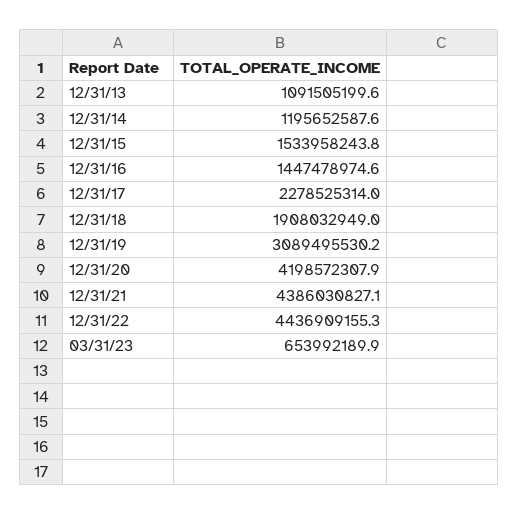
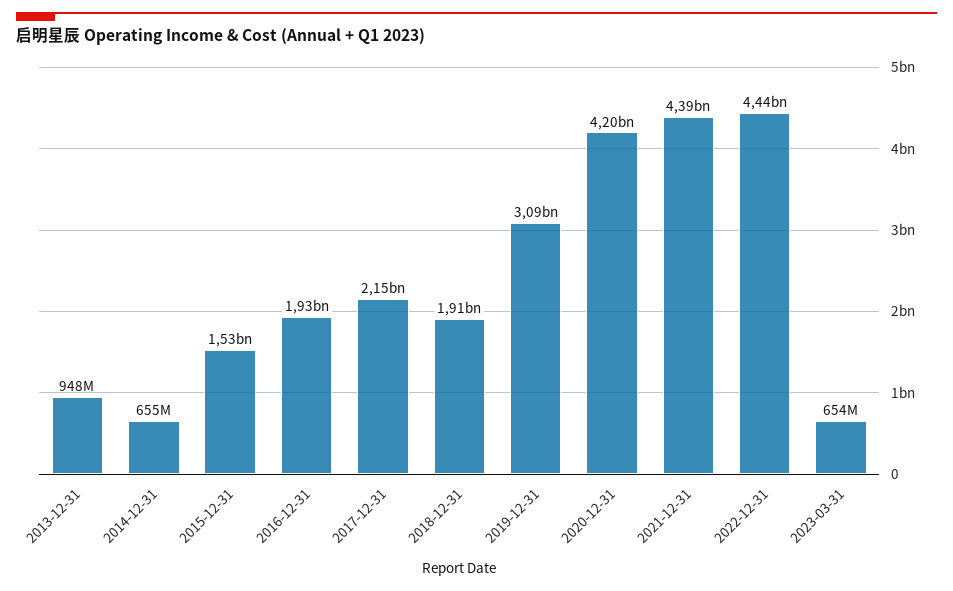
  {
-   "12/31/13": 1091505199.6,
+   "12/31/13": 948000000,
-   "12/31/14": 1195652587.6,
+   "12/31/14": 655000000,
    "12/31/15": 1533958243.8,
-   "12/31/16": 1447478974.6,
+   "12/31/16": 1930000000,
-   "12/31/17": 2278525314,
+   "12/31/17": 2150000000,
    "12/31/18": 1908032949,
    "12/31/19": 3089495530.2,
    "12/31/20": 4198572307.9,
    "12/31/21": 4386030827.1,
    "12/31/22": 4436909155.3,
    "03/31/23": 653992189.9
  }

